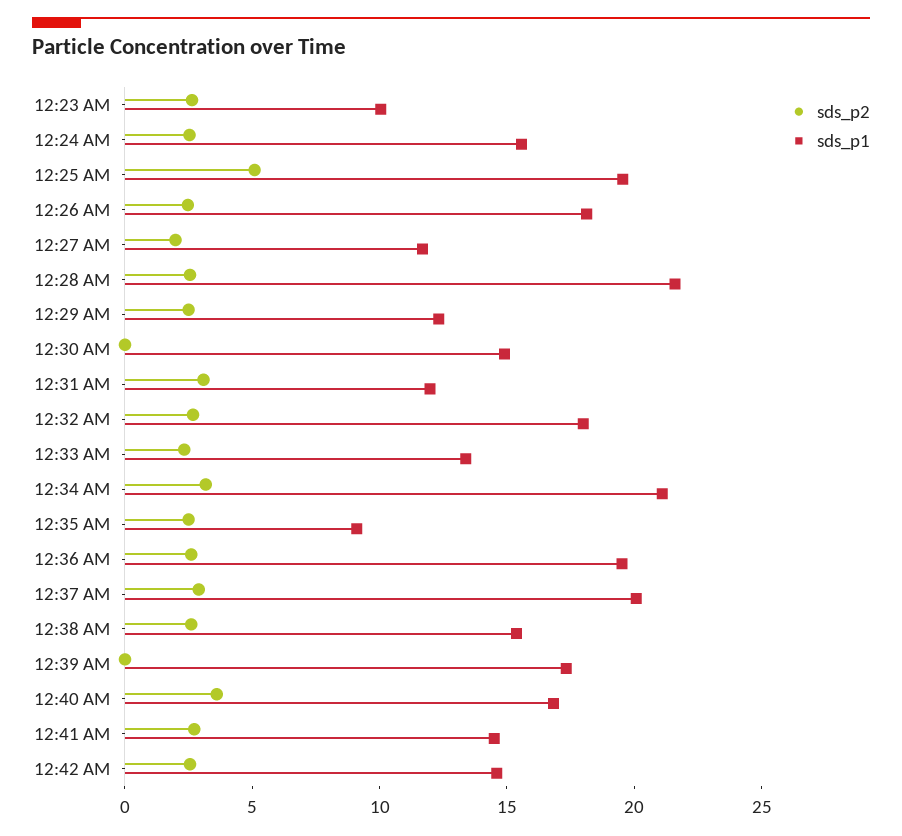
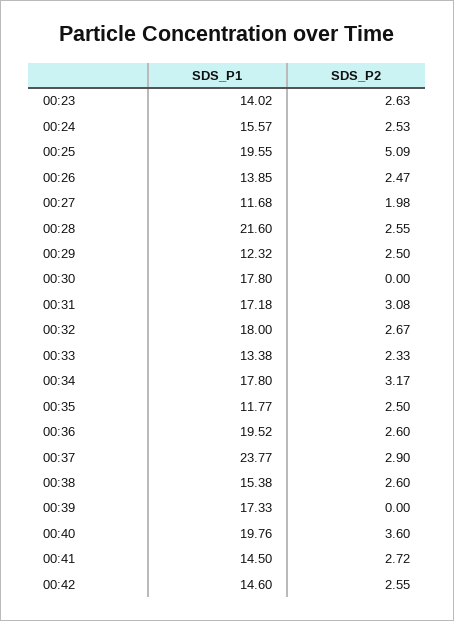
  {
    "sds_p2": {
      "12:23 AM": 2.63,
      "12:24 AM": 2.53,
      "12:25 AM": 5.09,
      "12:26 AM": 2.47,
      "12:27 AM": 1.98,
      "12:28 AM": 2.55,
      "12:29 AM": 2.5,
      "12:30 AM": 0,
      "12:31 AM": 3.08,
      "12:32 AM": 2.67,
      "12:33 AM": 2.33,
      "12:34 AM": 3.17,
      "12:35 AM": 2.5,
      "12:36 AM": 2.6,
      "12:37 AM": 2.9,
      "12:38 AM": 2.6,
      "12:39 AM": 0,
      "12:40 AM": 3.6,
      "12:41 AM": 2.72,
      "12:42 AM": 2.55
    },
    "sds_p1": {
-     "12:23 AM": 10,
+     "12:23 AM": 14.02,
      "12:24 AM": 15.57,
      "12:25 AM": 19.55,
-     "12:26 AM": 18,
+     "12:26 AM": 13.85,
      "12:27 AM": 11.68,
      "12:28 AM": 21.6,
      "12:29 AM": 12.32,
-     "12:30 AM": 15,
+     "12:30 AM": 17.8,
-     "12:31 AM": 12,
+     "12:31 AM": 17.18,
      "12:32 AM": 18,
      "12:33 AM": 13.38,
-     "12:34 AM": 21,
+     "12:34 AM": 17.8,
-     "12:35 AM": 9,
+     "12:35 AM": 11.77,
      "12:36 AM": 19.52,
-     "12:37 AM": 20,
+     "12:37 AM": 23.77,
      "12:38 AM": 15.38,
      "12:39 AM": 17.33,
-     "12:40 AM": 17,
+     "12:40 AM": 19.76,
      "12:41 AM": 14.5,
      "12:42 AM": 14.6
    }
  }

